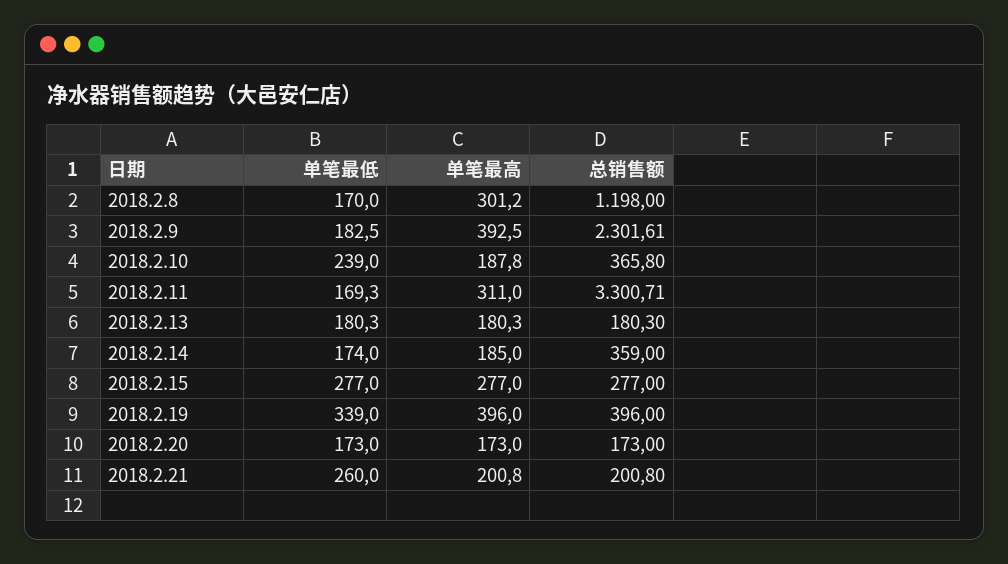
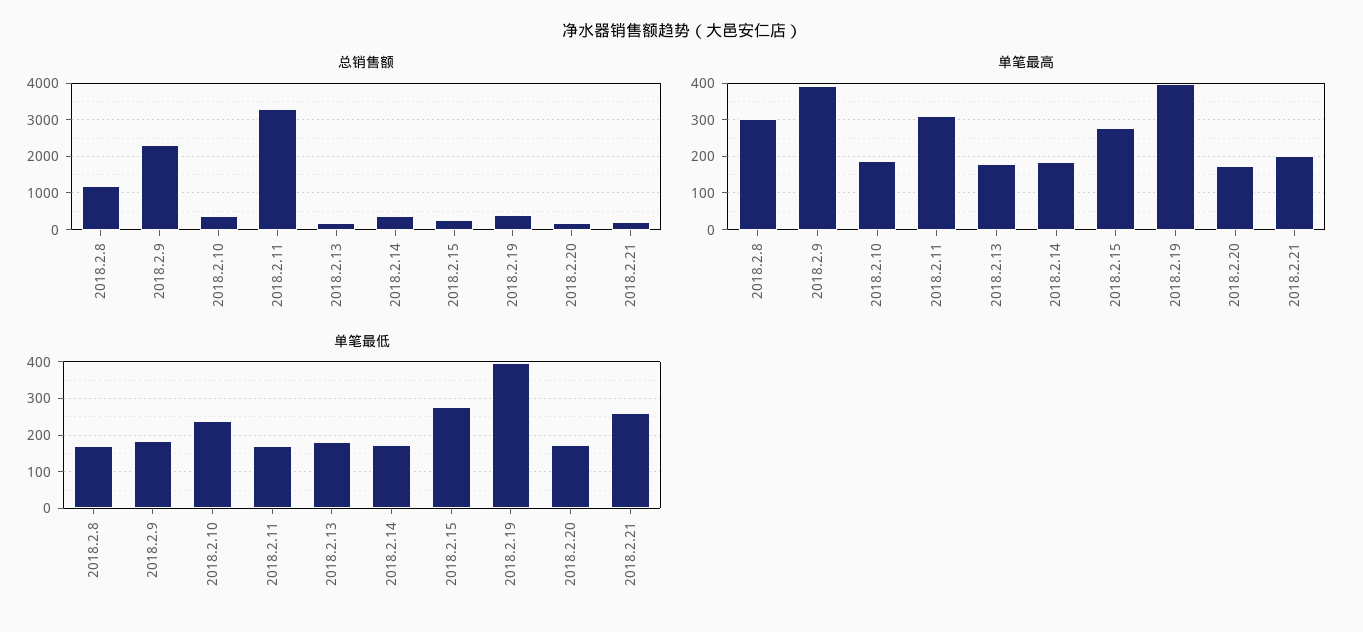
  {
    "单笔最低": {
      "2018.2.8": 170,
      "2018.2.9": 182.5,
      "2018.2.10": 239,
      "2018.2.11": 169.3,
      "2018.2.13": 180.3,
      "2018.2.14": 174,
      "2018.2.15": 277,
-     "2018.2.19": 339,
+     "2018.2.19": 400,
      "2018.2.20": 173,
      "2018.2.21": 260
    },
    "单笔最高": {
      "2018.2.8": 301.2,
      "2018.2.9": 392.5,
      "2018.2.10": 187.8,
      "2018.2.11": 311,
      "2018.2.13": 180.3,
      "2018.2.14": 185,
      "2018.2.15": 277,
      "2018.2.19": 396,
      "2018.2.20": 173,
      "2018.2.21": 200.8
    },
    "总销售额": {
      "2018.2.8": 1198,
      "2018.2.9": 2301.61,
      "2018.2.10": 365.8,
      "2018.2.11": 3300.71,
      "2018.2.13": 180.3,
      "2018.2.14": 359,
      "2018.2.15": 277,
      "2018.2.19": 396,
      "2018.2.20": 173,
      "2018.2.21": 200.8
    }
  }

